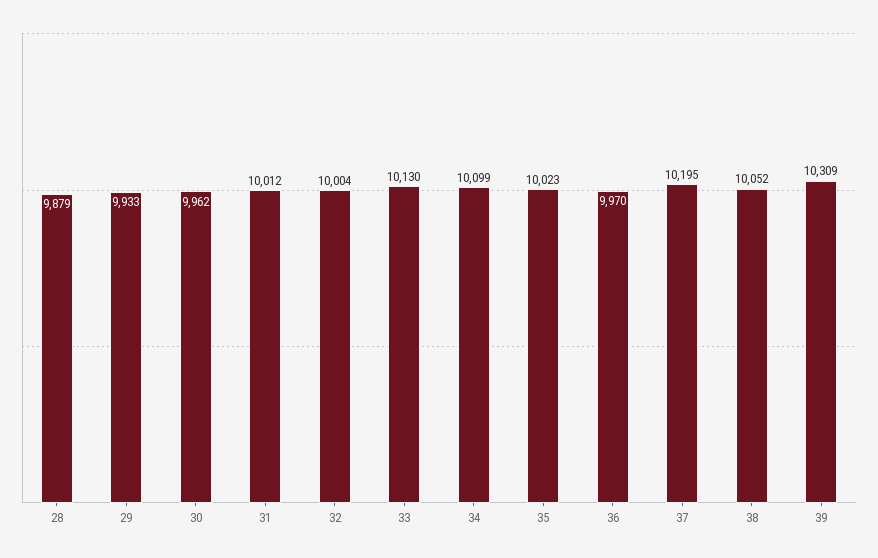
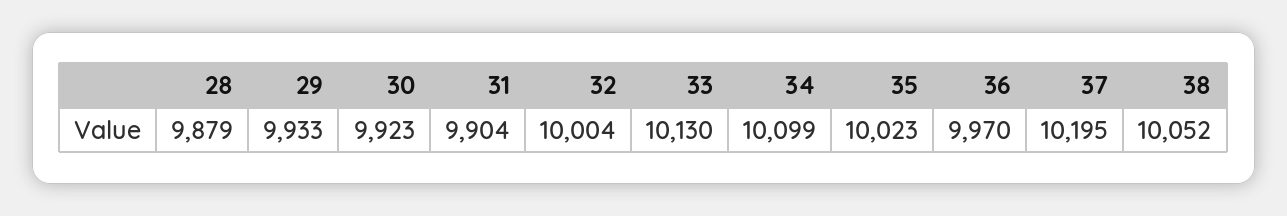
  {
    "28": 9879,
    "29": 9933,
-   "30": 9962,
+   "30": 9923,
-   "31": 10012,
+   "31": 9904,
    "32": 10004,
    "33": 10130,
    "34": 10099,
    "35": 10023,
    "36": 9970,
    "37": 10195,
-   "38": 10052,
+   "38": 10052
-   "39": 10309
  }

